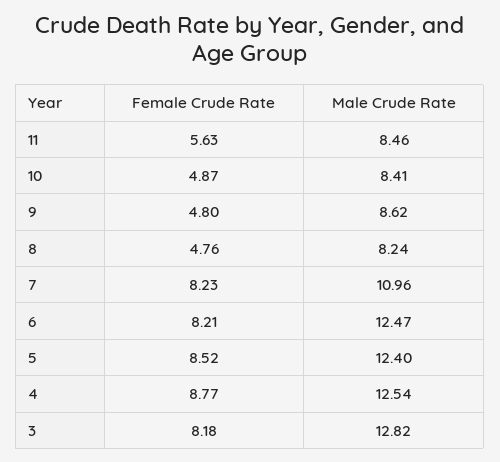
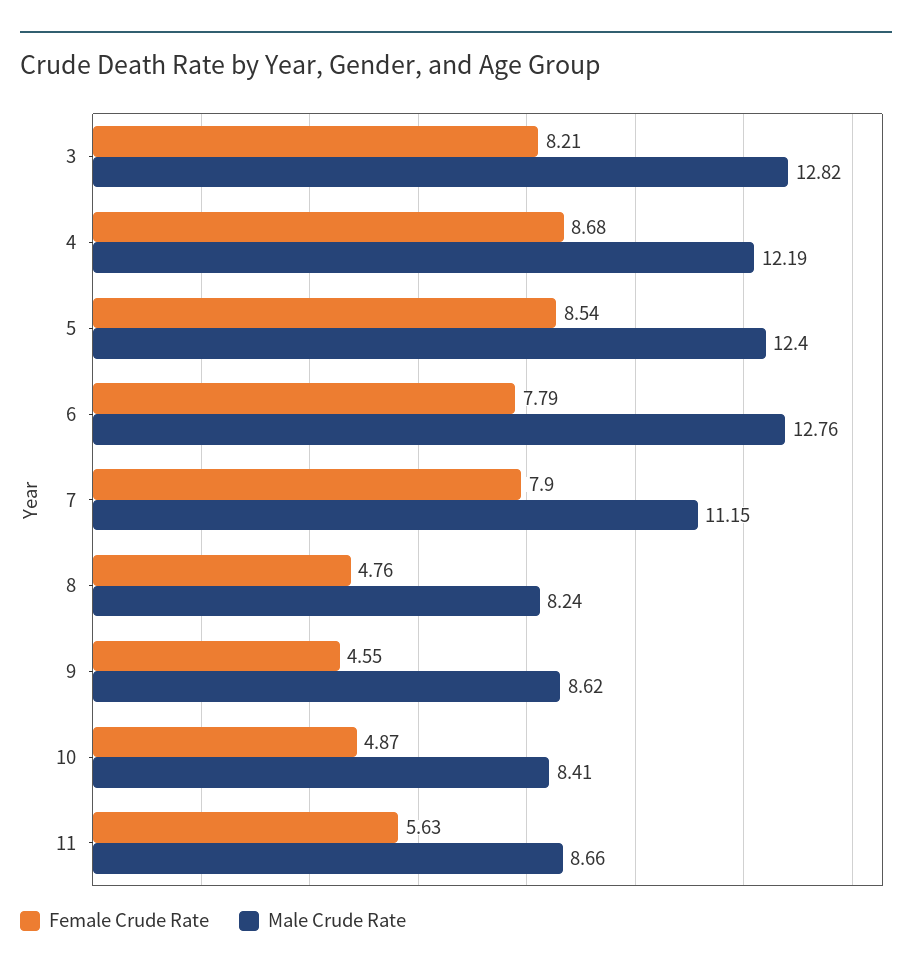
  {
    "Female Crude Rate": {
      "11": 5.63,
      "10": 4.87,
-     "9": 4.8,
+     "9": 4.55,
      "8": 4.76,
-     "7": 8.23,
+     "7": 7.9,
-     "6": 8.21,
+     "6": 7.79,
-     "5": 8.52,
+     "5": 8.54,
-     "4": 8.77,
+     "4": 8.68,
-     "3": 8.18
+     "3": 8.21
    },
    "Male Crude Rate": {
-     "11": 8.46,
+     "11": 8.66,
      "10": 8.41,
      "9": 8.62,
      "8": 8.24,
-     "7": 10.96,
+     "7": 11.15,
-     "6": 12.47,
+     "6": 12.76,
      "5": 12.4,
-     "4": 12.54,
+     "4": 12.19,
      "3": 12.82
    }
  }

